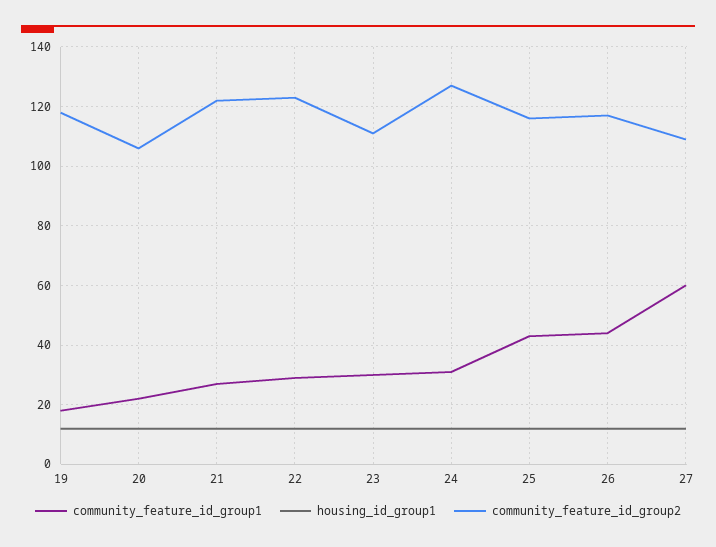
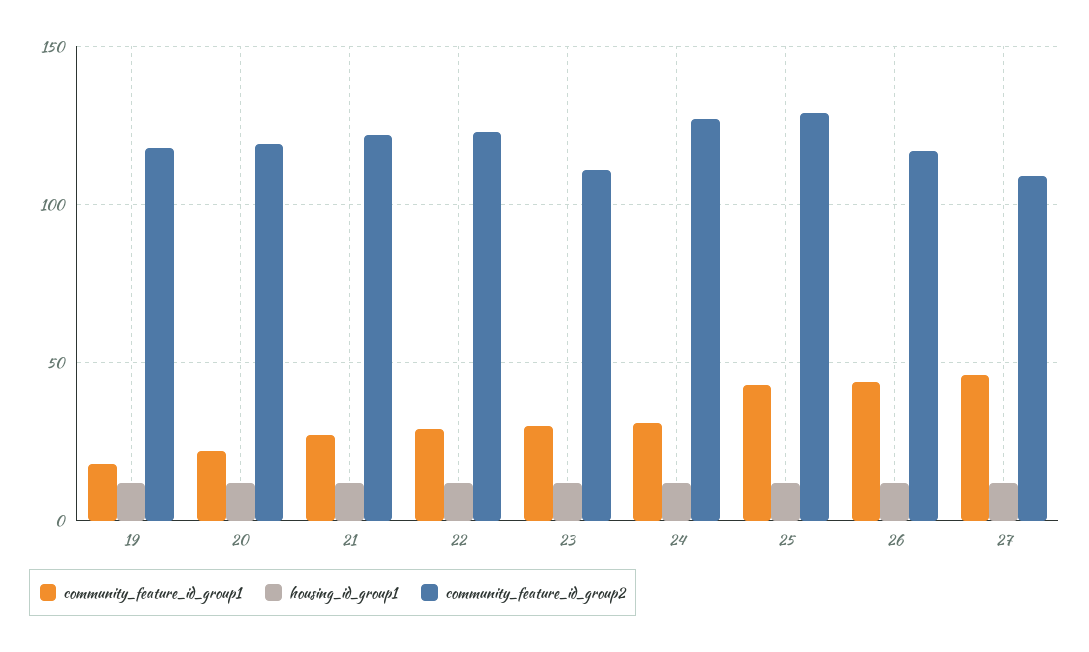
  {
    "community_feature_id_group1": {
      "19": 20,
      "20": 20,
      "21": 25,
      "22": 30,
      "23": 30,
      "24": 30,
      "25": 45,
      "26": 45,
-     "27": 60
+     "27": 45
    },
    "housing_id_group1": {
      "19": 10,
      "20": 10,
      "21": 10,
      "22": 10,
      "23": 10,
      "24": 10,
      "25": 10,
      "26": 10,
      "27": 10
    },
    "community_feature_id_group2": {
      "19": 120,
-     "20": 105,
+     "20": 120,
      "21": 120,
      "22": 125,
      "23": 110,
      "24": 125,
-     "25": 115,
+     "25": 130,
      "26": 115,
      "27": 110
    }
  }

